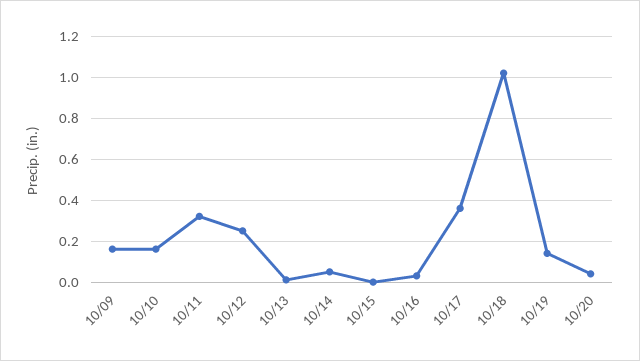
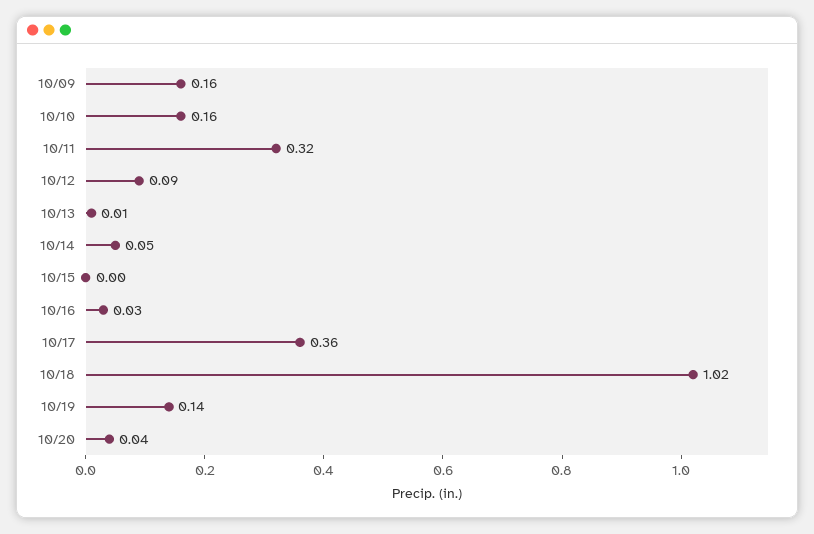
  {
    "10/09": 0.16,
    "10/10": 0.16,
    "10/11": 0.32,
-   "10/12": 0.25,
+   "10/12": 0.09,
    "10/13": 0.01,
    "10/14": 0.05,
    "10/15": 0,
    "10/16": 0.03,
    "10/17": 0.36,
    "10/18": 1.02,
    "10/19": 0.14,
    "10/20": 0.04
  }

